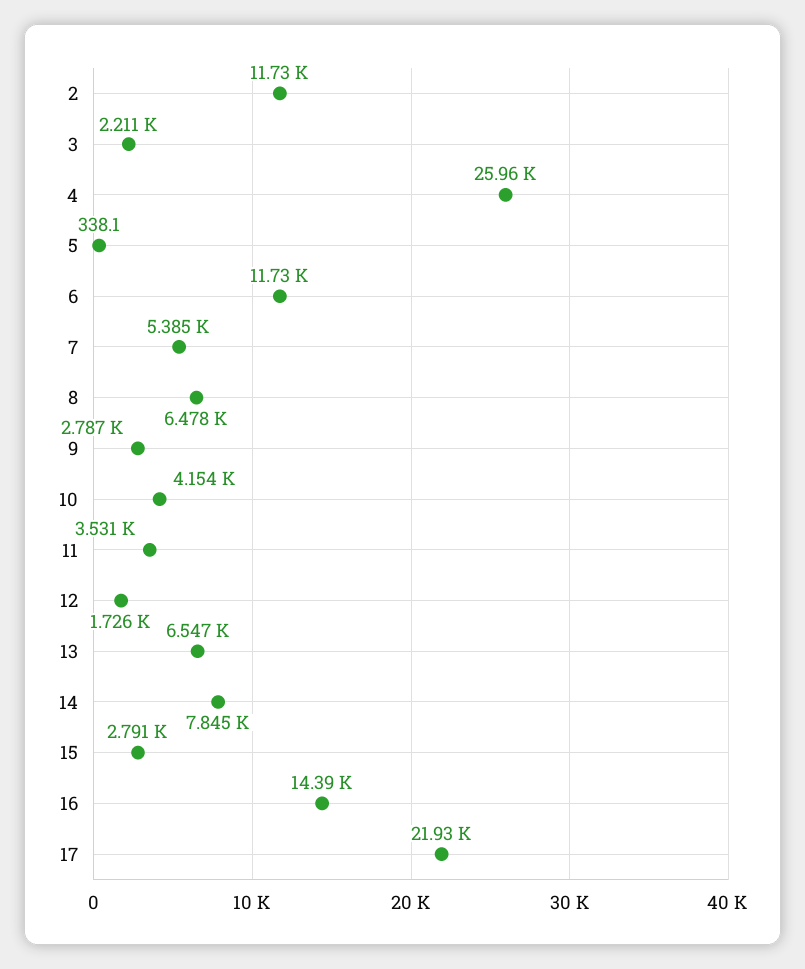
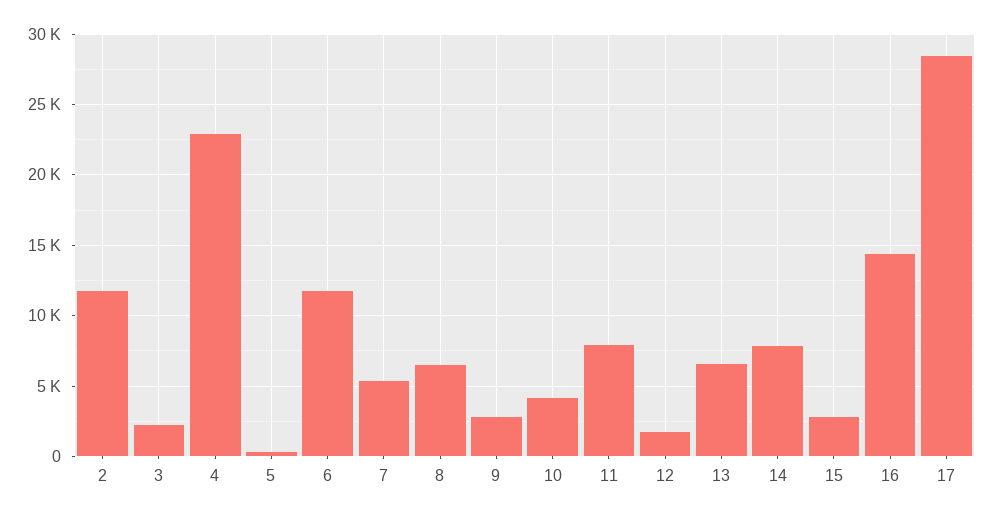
  {
    "2": 11730,
    "3": 2211,
-   "4": 25960,
+   "4": 23000,
    "5": 338.1,
    "6": 11730,
    "7": 5385,
    "8": 6478,
    "9": 2787,
    "10": 4154,
-   "11": 3531,
+   "11": 8000,
    "12": 1726,
    "13": 6547,
    "14": 7845,
    "15": 2791,
    "16": 14390,
-   "17": 21930
+   "17": 28500
  }

